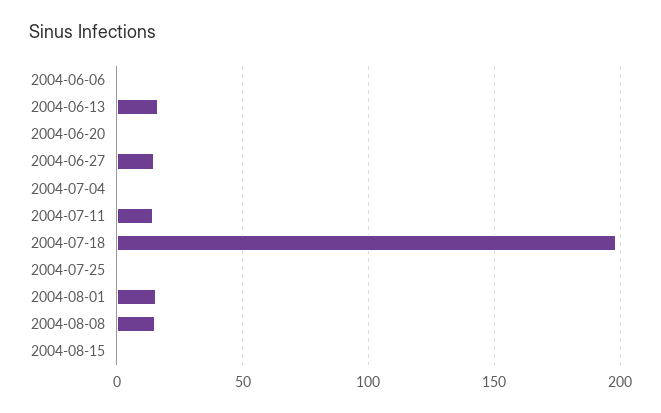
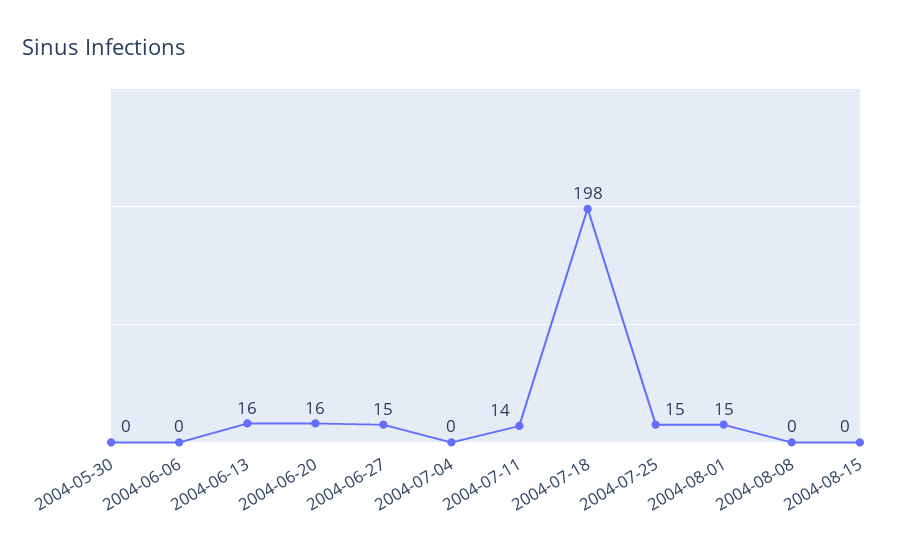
  {
    "2004-06-06": 0,
    "2004-06-13": 16,
-   "2004-06-20": 0,
+   "2004-06-20": 16,
    "2004-06-27": 15,
    "2004-07-04": 0,
    "2004-07-11": 14,
    "2004-07-18": 198,
-   "2004-07-25": 0,
+   "2004-07-25": 15,
    "2004-08-01": 15,
-   "2004-08-08": 15,
+   "2004-08-08": 0,
-   "2004-08-15": 0
+   "2004-08-15": 0,
+   "2004-05-30": 0
  }

